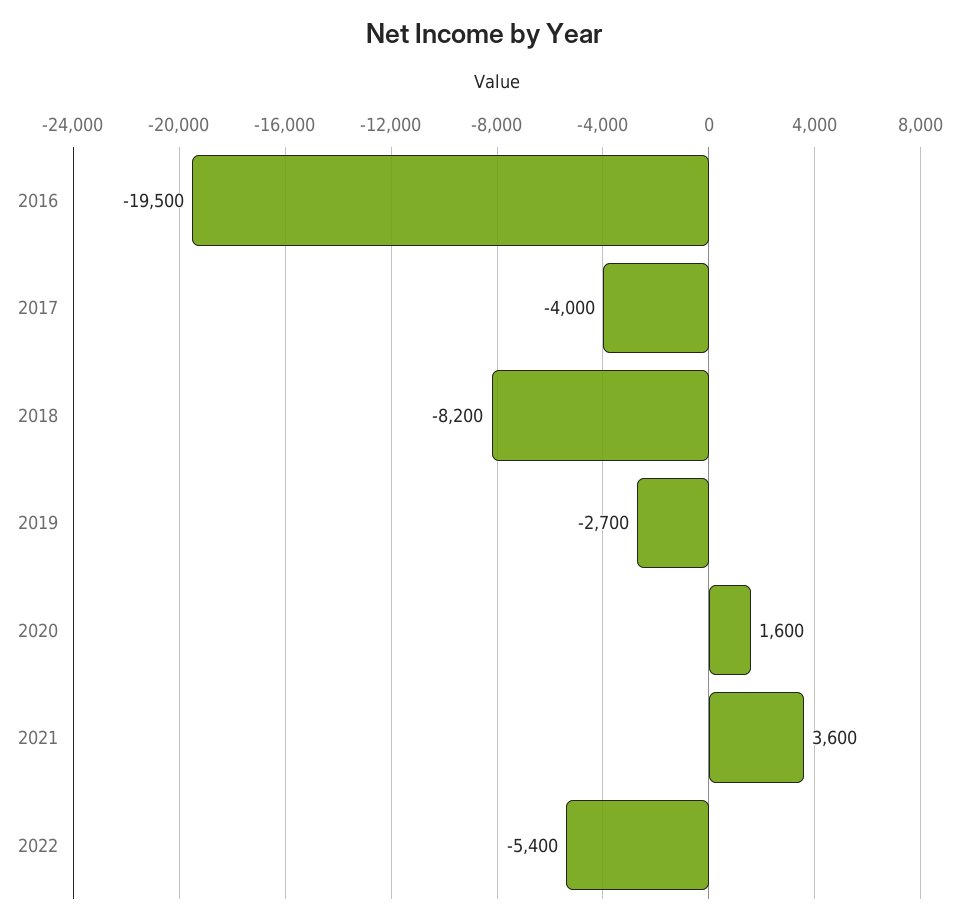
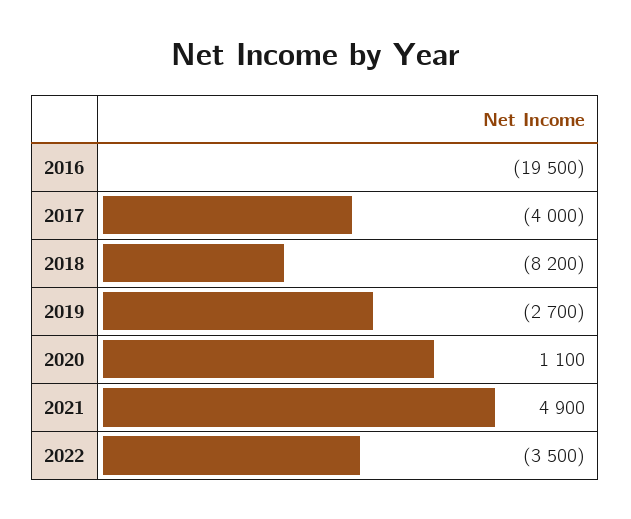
  {
    "2016": -19500,
    "2017": -4000,
    "2018": -8200,
    "2019": -2700,
-   "2020": 1600,
+   "2020": 1100,
-   "2021": 3600,
+   "2021": 4900,
-   "2022": -5400
+   "2022": -3500
  }

